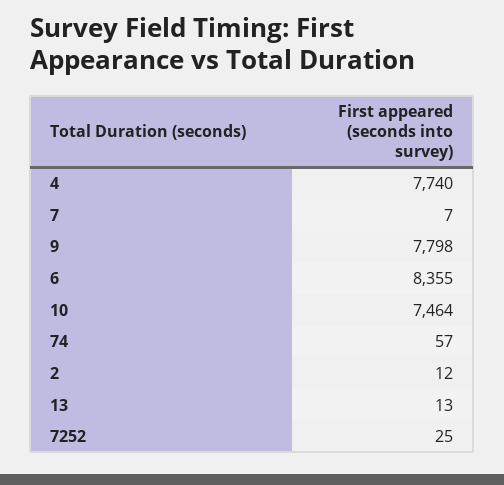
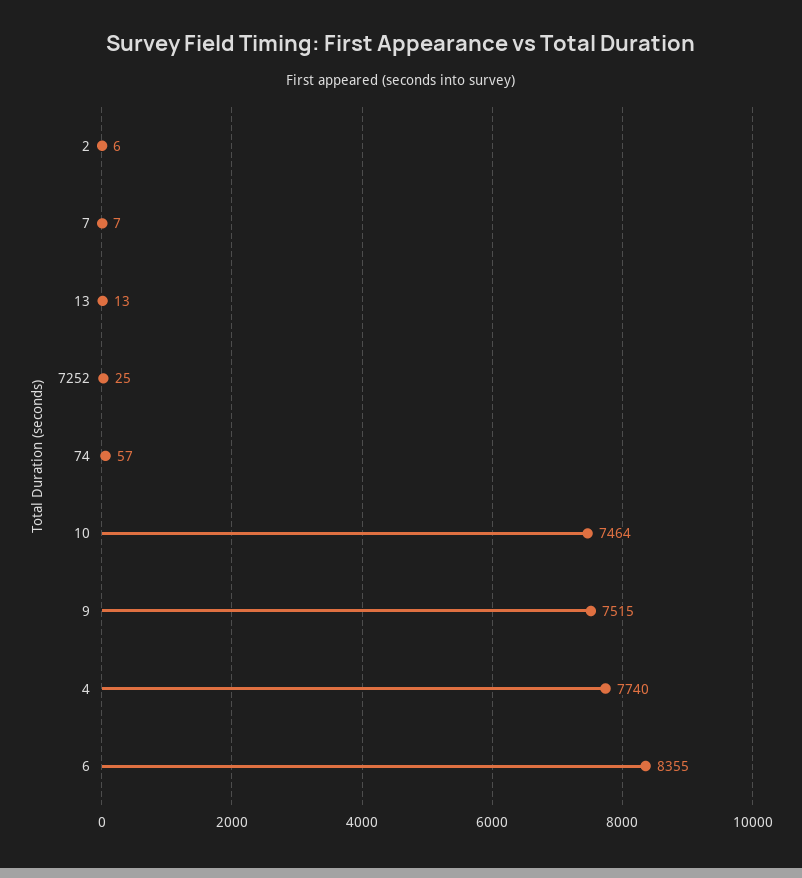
  {
    "4": 7740,
    "7": 7,
-   "9": 7798,
+   "9": 7515,
    "6": 8355,
    "10": 7464,
    "74": 57,
-   "2": 12,
+   "2": 6,
    "13": 13,
    "7252": 25
  }

